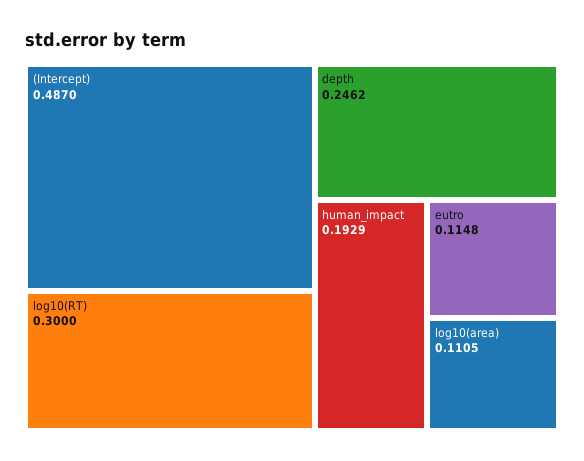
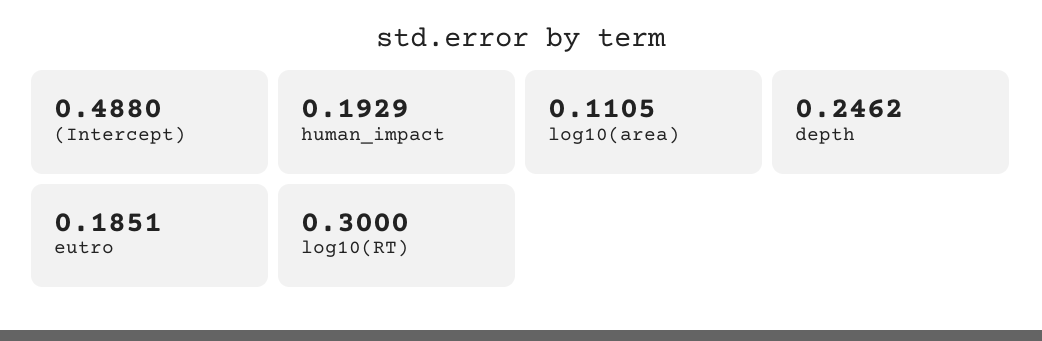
  {
-   "(Intercept)": 0.487,
+   "(Intercept)": 0.488,
    "log10(RT)": 0.3,
    "depth": 0.2462,
    "human_impact": 0.1929,
-   "eutro": 0.1148,
+   "eutro": 0.1851,
    "log10(area)": 0.1105
  }

